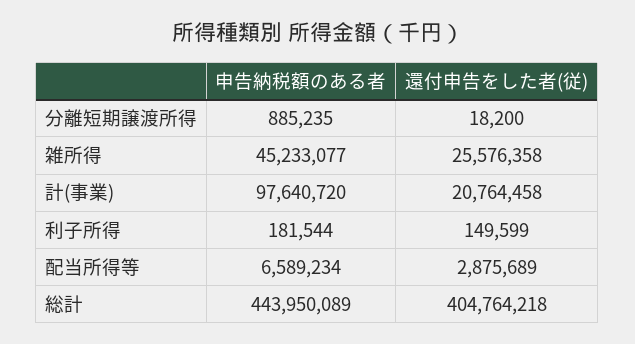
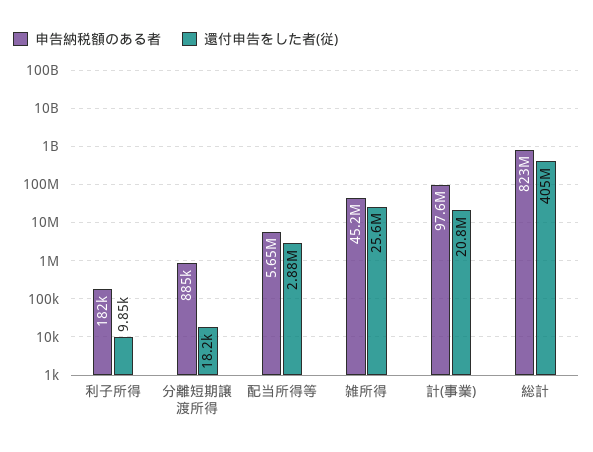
  {
    "申告納税額のある者": {
      "分離短期譲渡所得": 885235,
      "雑所得": 45233077,
      "計(事業)": 97640720,
      "利子所得": 181544,
-     "配当所得等": 6589234,
+     "配当所得等": 5650000,
-     "総計": 443950089
+     "総計": 823000000
    },
    "還付申告をした者(従)": {
      "分離短期譲渡所得": 18200,
      "雑所得": 25576358,
      "計(事業)": 20764458,
-     "利子所得": 149599,
+     "利子所得": 9850,
      "配当所得等": 2875689,
      "総計": 404764218
    }
  }

